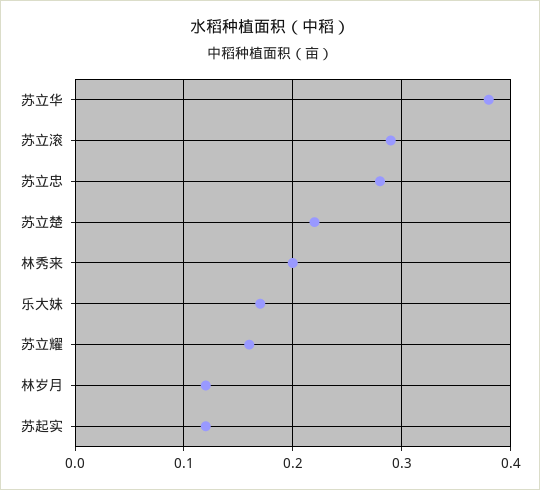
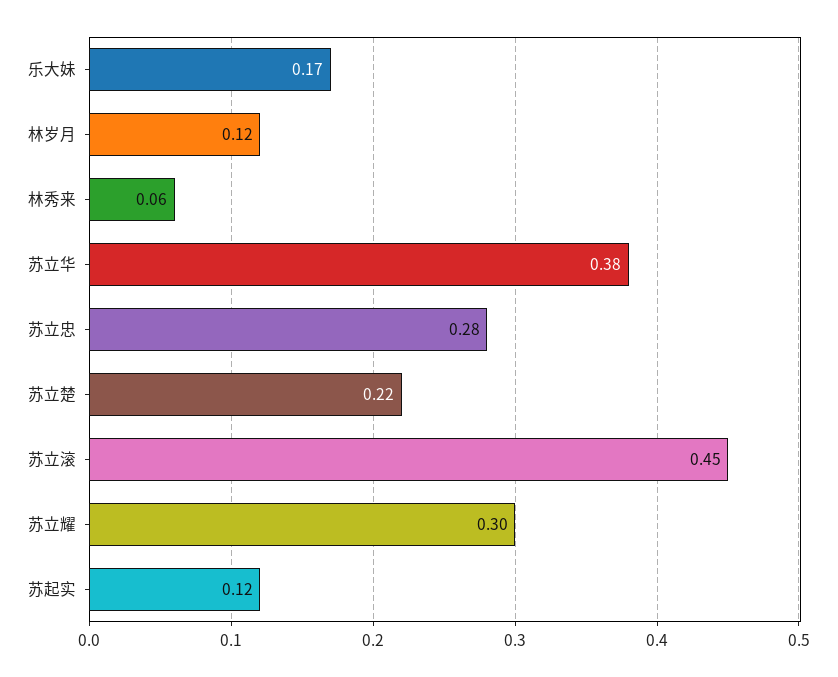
  {
    "苏立华": 0.38,
-   "苏立滚": 0.29,
+   "苏立滚": 0.45,
    "苏立忠": 0.28,
    "苏立楚": 0.22,
-   "林秀来": 0.2,
+   "林秀来": 0.06,
    "乐大妹": 0.17,
-   "苏立耀": 0.16,
+   "苏立耀": 0.3,
    "林岁月": 0.12,
    "苏起实": 0.12
  }

